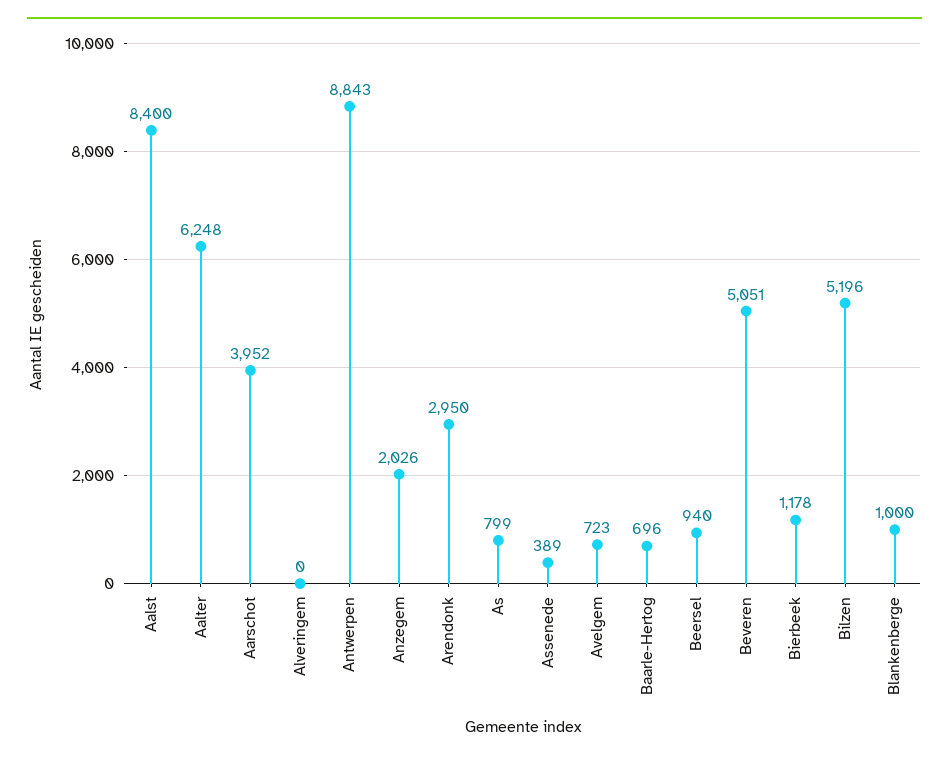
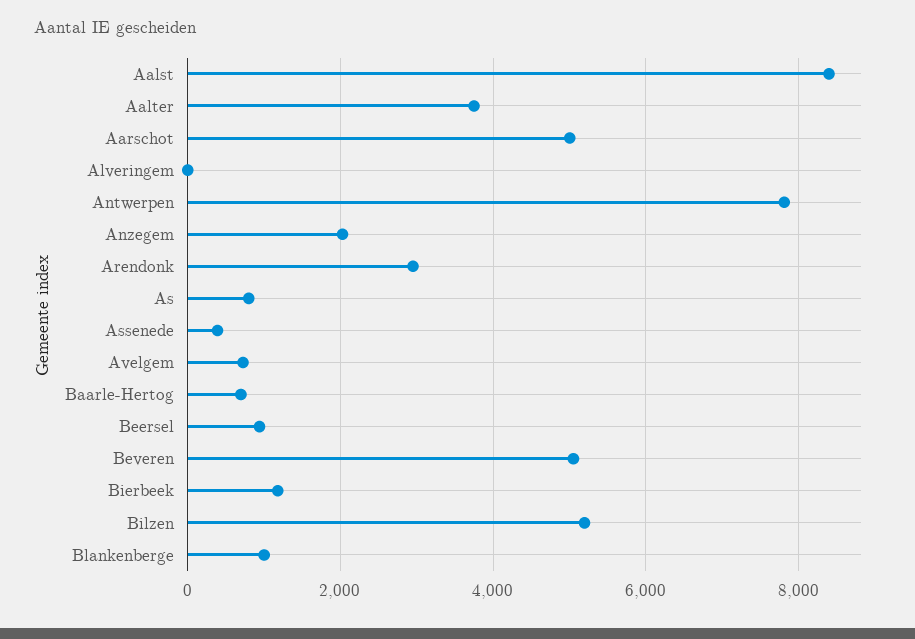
  {
    "Aalst": 8400,
-   "Aalter": 6248,
+   "Aalter": 3800,
-   "Aarschot": 3952,
+   "Aarschot": 5000,
    "Alveringem": 0,
-   "Antwerpen": 8843,
+   "Antwerpen": 7800,
    "Anzegem": 2026,
    "Arendonk": 2950,
    "As": 799,
    "Assenede": 389,
    "Avelgem": 723,
    "Baarle-Hertog": 696,
    "Beersel": 940,
    "Beveren": 5051,
    "Bierbeek": 1178,
    "Bilzen": 5196,
    "Blankenberge": 1000
  }

